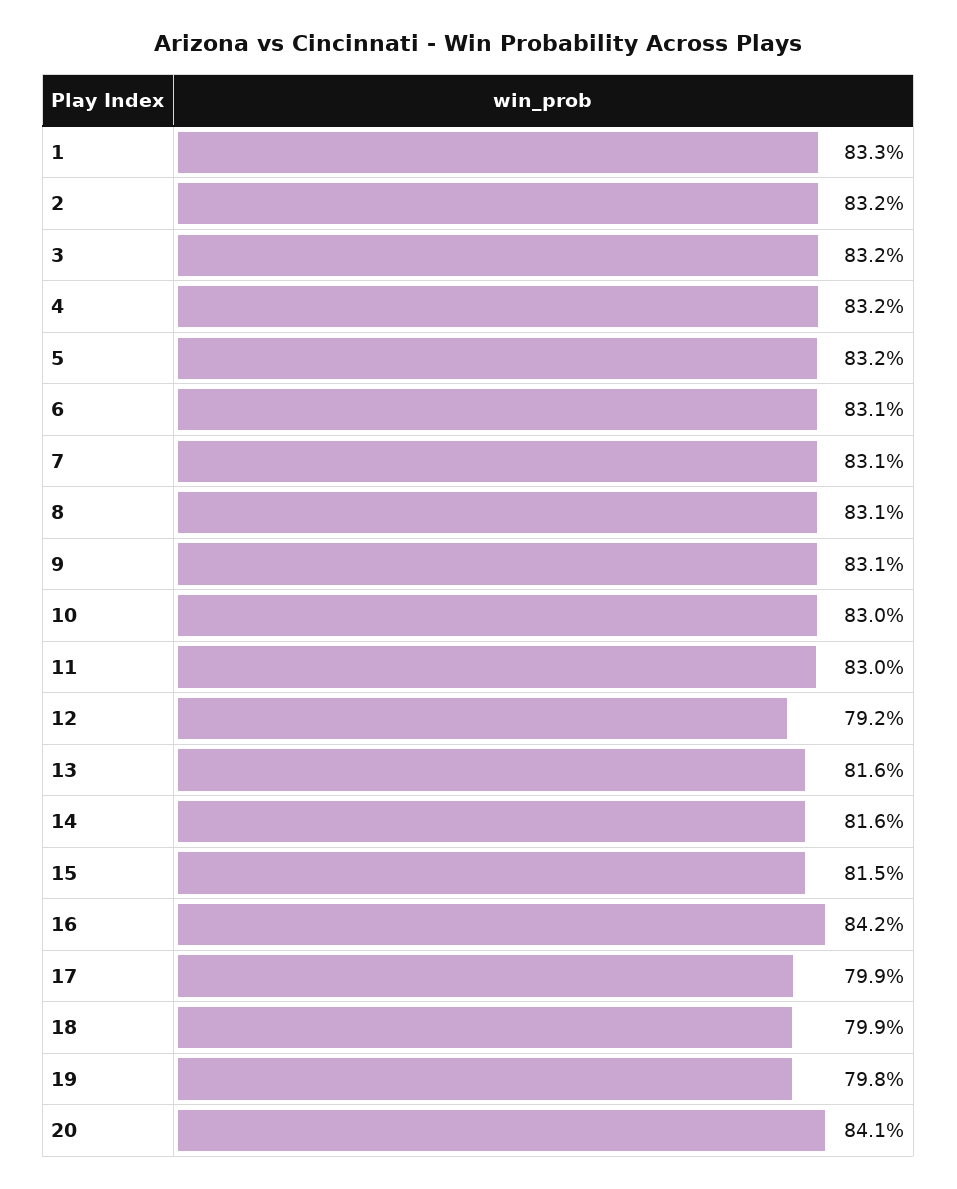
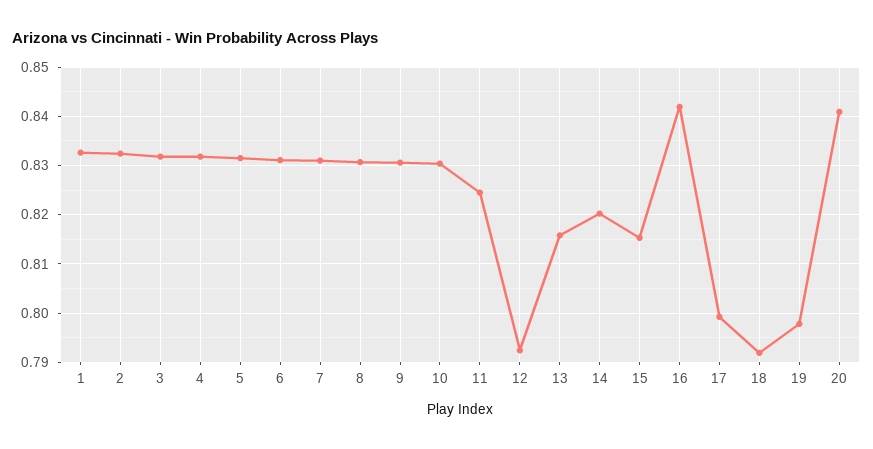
  {
    "1": 0.833,
    "2": 0.832,
    "3": 0.832,
    "4": 0.832,
    "5": 0.832,
    "6": 0.831,
    "7": 0.831,
    "8": 0.831,
    "9": 0.831,
    "10": 0.83,
-   "11": 0.83,
+   "11": 0.824,
    "12": 0.792,
    "13": 0.816,
-   "14": 0.816,
+   "14": 0.82,
    "15": 0.815,
    "16": 0.842,
    "17": 0.799,
-   "18": 0.799,
+   "18": 0.792,
    "19": 0.798,
    "20": 0.841
  }

